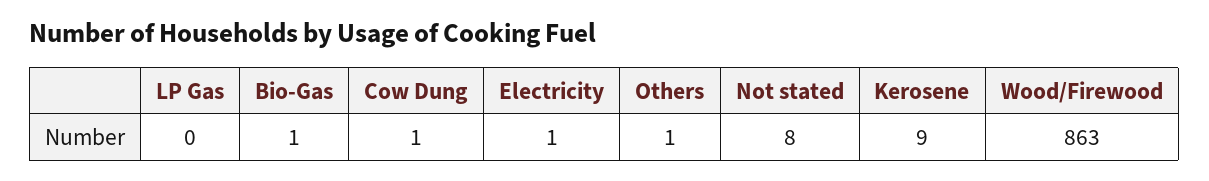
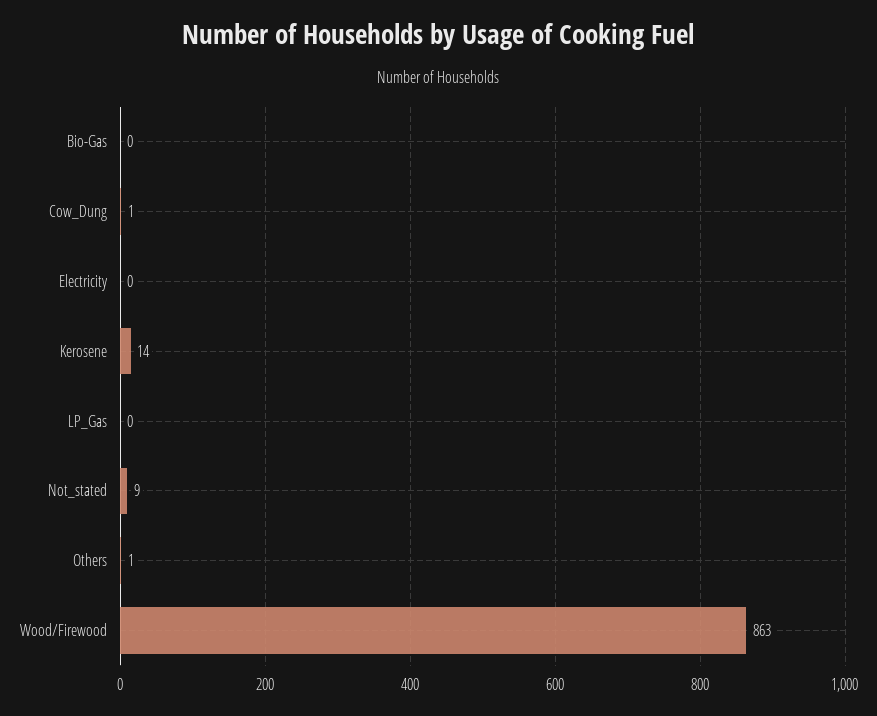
  {
    "LP Gas": 0,
-   "Bio-Gas": 1,
+   "Bio-Gas": 0,
    "Cow Dung": 1,
-   "Electricity": 1,
+   "Electricity": 0,
    "Others": 1,
-   "Not stated": 8,
+   "Not stated": 9,
-   "Kerosene": 9,
+   "Kerosene": 14,
    "Wood/Firewood": 863
  }

